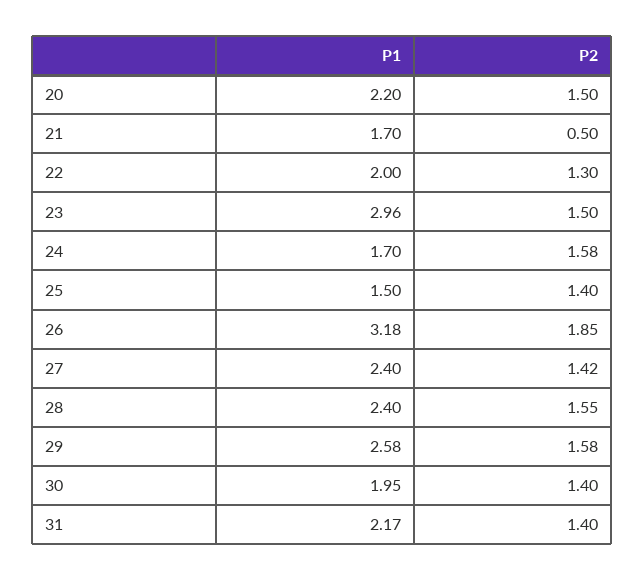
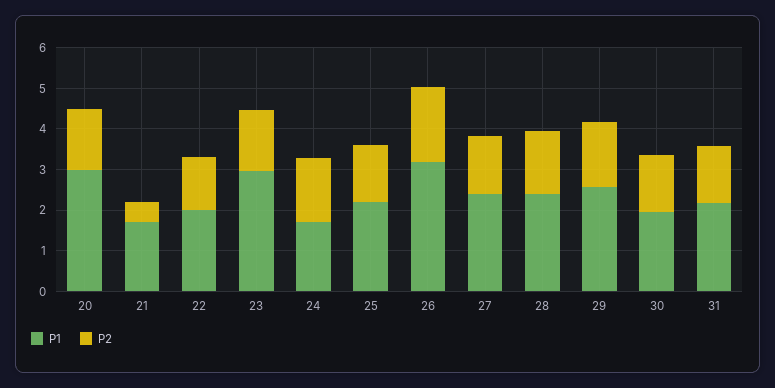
  {
    "P1": {
-     "20": 2.2,
+     "20": 3,
      "21": 1.7,
      "22": 2,
      "23": 2.96,
      "24": 1.7,
-     "25": 1.5,
+     "25": 2.2,
      "26": 3.18,
      "27": 2.4,
      "28": 2.4,
      "29": 2.58,
      "30": 1.95,
      "31": 2.17
    },
    "P2": {
      "20": 1.5,
      "21": 0.5,
      "22": 1.3,
      "23": 1.5,
      "24": 1.58,
      "25": 1.4,
      "26": 1.85,
      "27": 1.42,
      "28": 1.55,
      "29": 1.58,
      "30": 1.4,
      "31": 1.4
    }
  }

